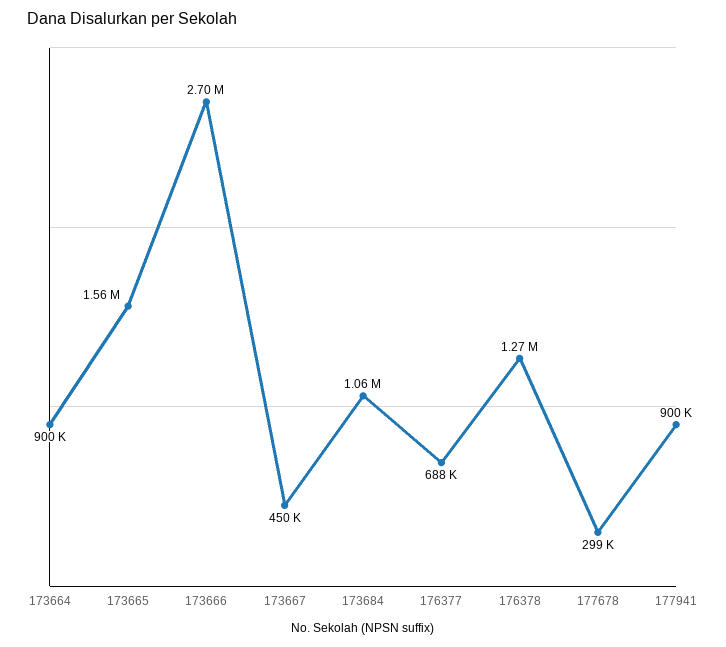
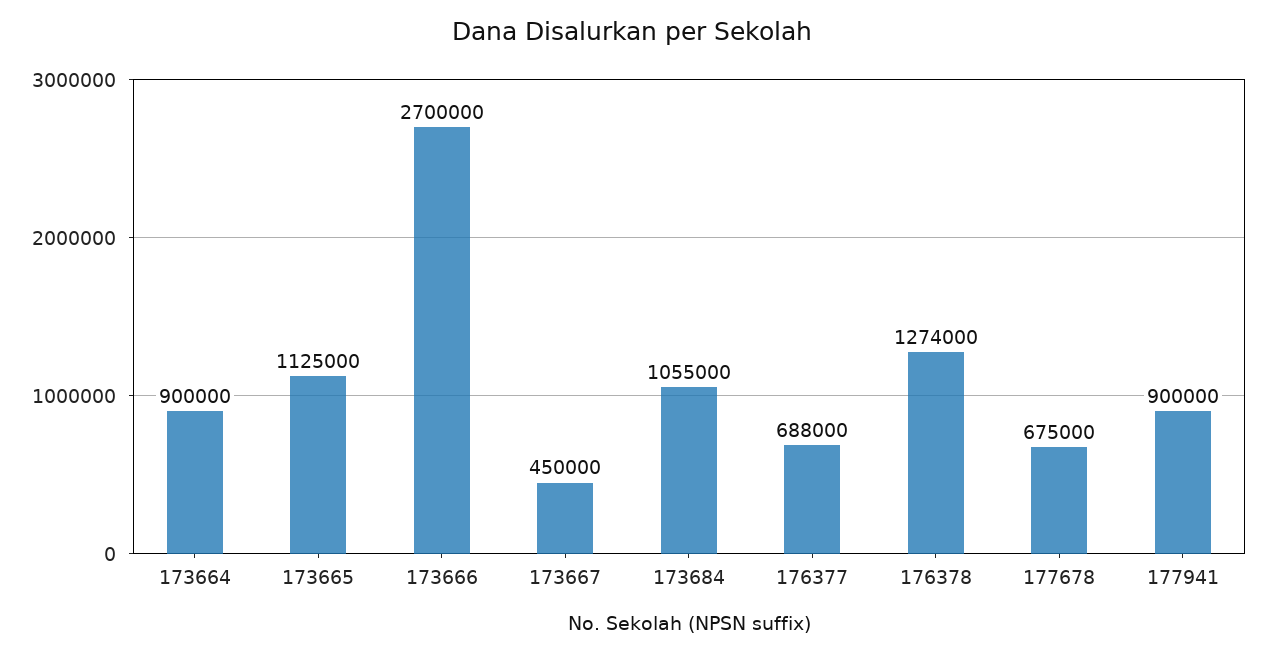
  {
    "173664": 900000,
-   "173665": 1560000,
+   "173665": 1125000,
    "173666": 2700000,
    "173667": 450000,
    "173684": 1055000,
    "176377": 688000,
    "176378": 1274000,
-   "177678": 299000,
+   "177678": 675000,
    "177941": 900000
  }

